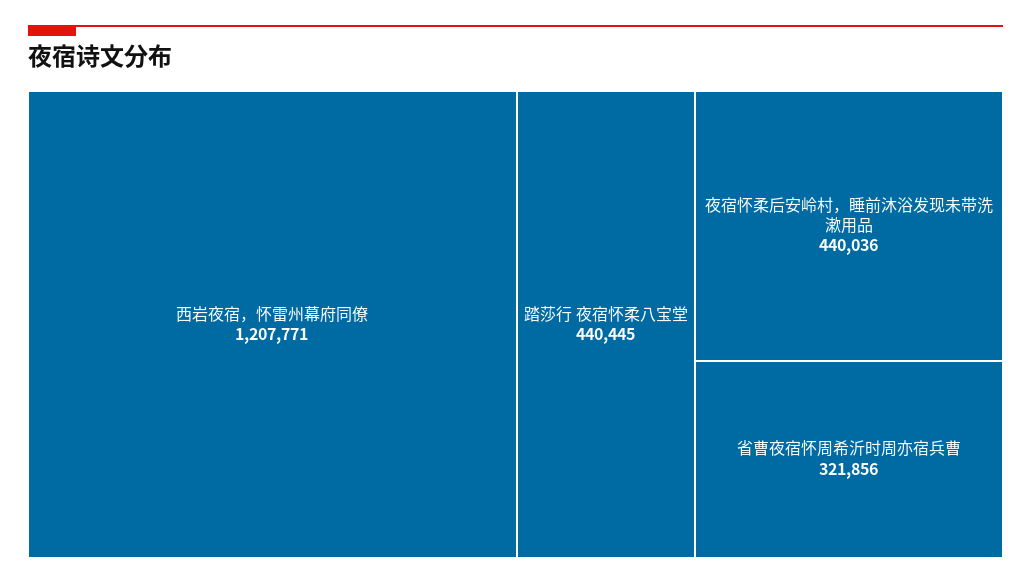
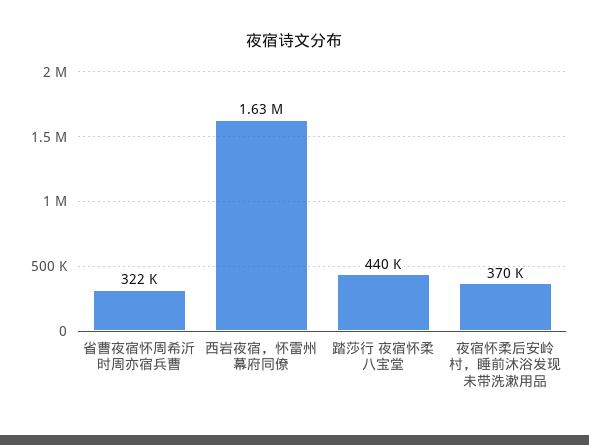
  {
-   "西岩夜宿，怀雷州幕府同僚": 1207771,
+   "西岩夜宿，怀雷州幕府同僚": 1630000,
    "踏莎行 夜宿怀柔八宝堂": 440445,
-   "夜宿怀柔后安岭村，睡前沐浴发现未带洗漱用品": 440036,
+   "夜宿怀柔后安岭村，睡前沐浴发现未带洗漱用品": 370000,
    "省曹夜宿怀周希沂时周亦宿兵曹": 321856
  }

